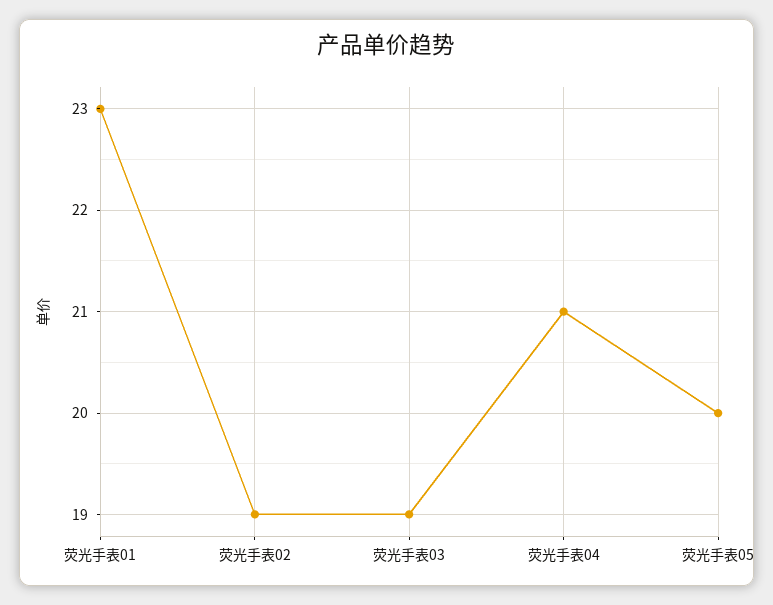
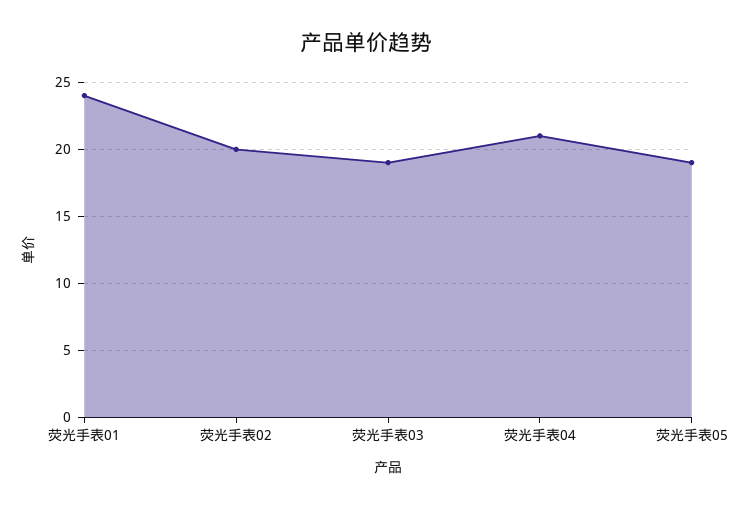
  {
-   "荧光手表01": 23,
+   "荧光手表01": 24,
-   "荧光手表02": 19,
+   "荧光手表02": 20,
    "荧光手表03": 19,
    "荧光手表04": 21,
-   "荧光手表05": 20
+   "荧光手表05": 19
  }

